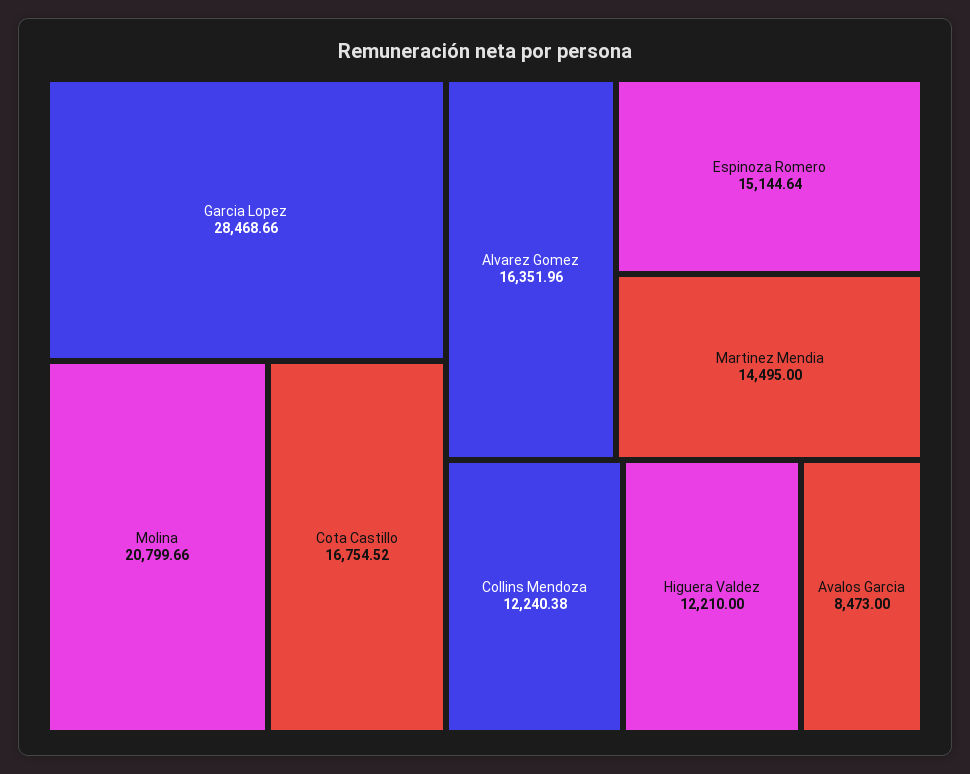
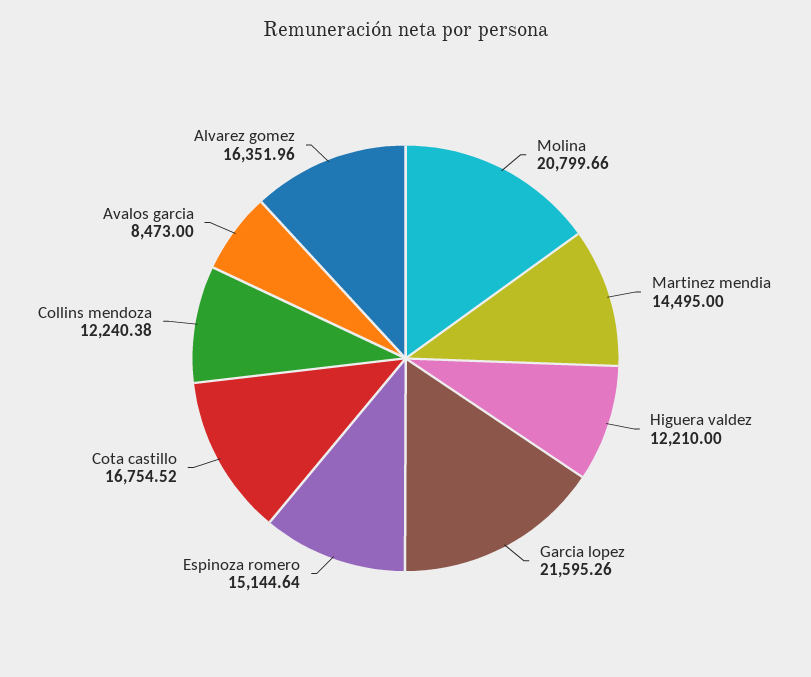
  {
-   "Garcia Lopez": 28468.66,
+   "Garcia Lopez": 21595.26,
    "Molina": 20799.66,
    "Cota Castillo": 16754.52,
    "Alvarez Gomez": 16351.96,
    "Espinoza Romero": 15144.64,
    "Martinez Mendia": 14495,
    "Collins Mendoza": 12240.38,
    "Higuera Valdez": 12210,
    "Avalos Garcia": 8473
  }

